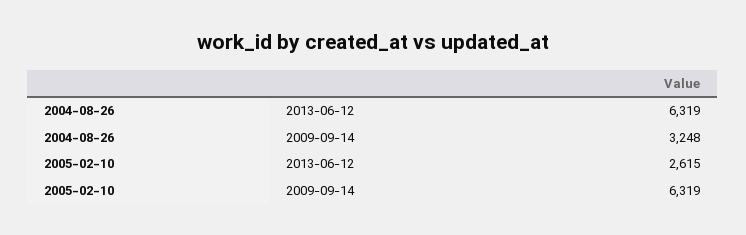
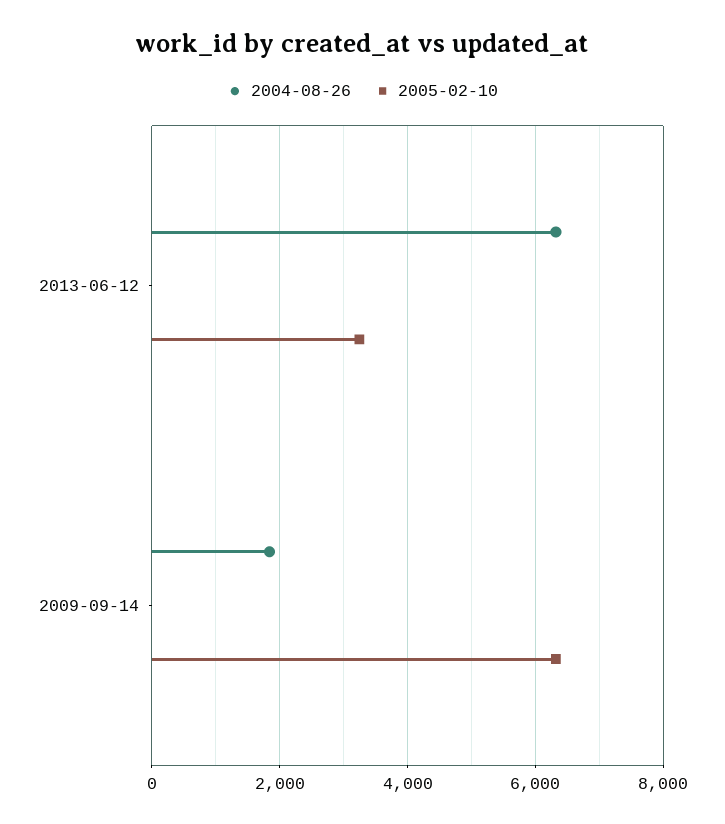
  {
    "2004-08-26": {
      "2013-06-12": 6319,
-     "2009-09-14": 3248
+     "2009-09-14": 1800
    },
    "2005-02-10": {
-     "2013-06-12": 2615,
+     "2013-06-12": 3200,
      "2009-09-14": 6319
    }
  }

